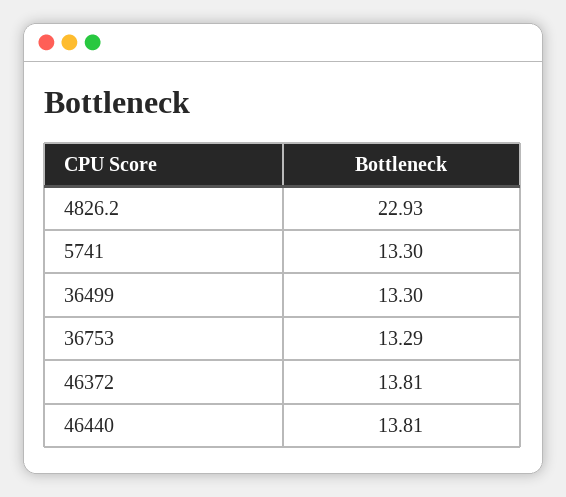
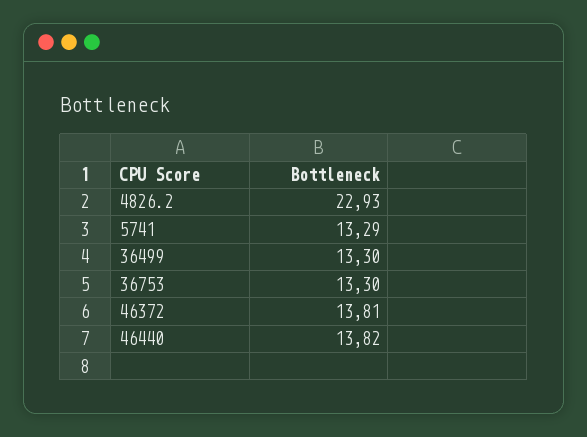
  {
    "4826.2": 22.93,
-   "5741": 13.3,
+   "5741": 13.29,
    "36499": 13.3,
-   "36753": 13.29,
+   "36753": 13.3,
    "46372": 13.81,
-   "46440": 13.81
+   "46440": 13.82
  }

